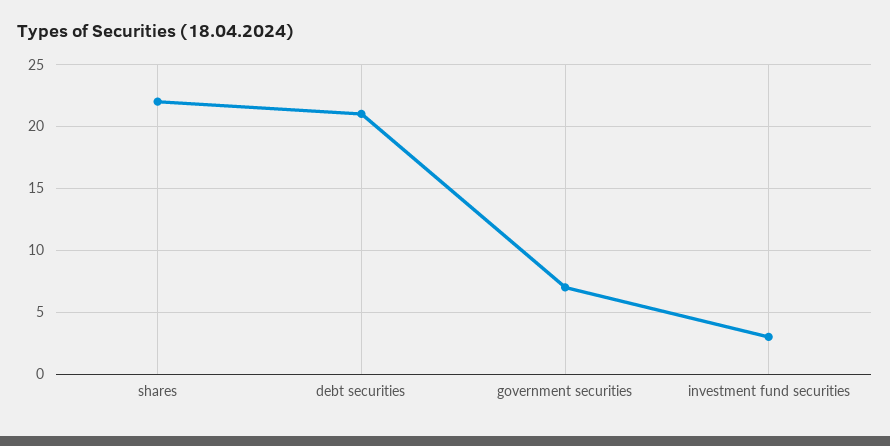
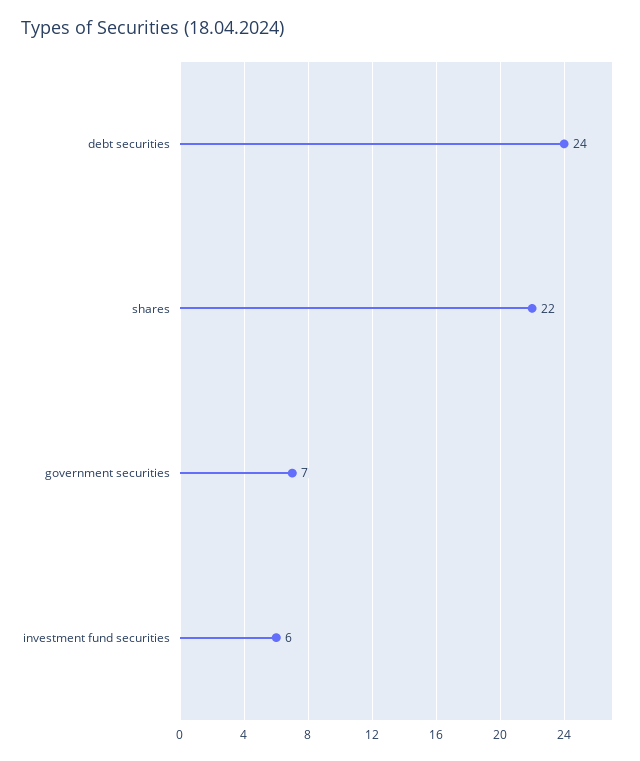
  {
    "shares": 22,
-   "debt securities": 21,
+   "debt securities": 24,
    "government securities": 7,
-   "investment fund securities": 3
+   "investment fund securities": 6
  }

